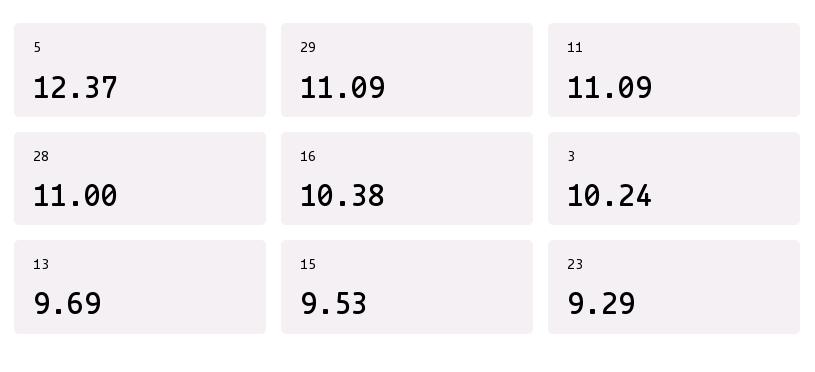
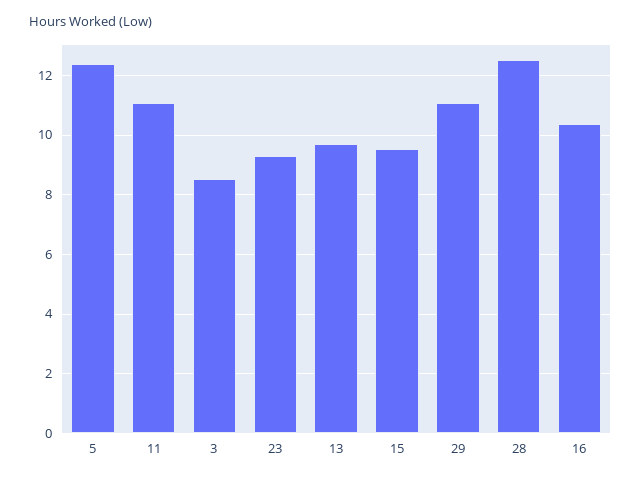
  {
    "5": 12.37,
    "29": 11.09,
    "11": 11.09,
-   "28": 11,
+   "28": 12.5,
    "16": 10.38,
-   "3": 10.24,
+   "3": 8.5,
    "13": 9.69,
    "15": 9.53,
    "23": 9.29
  }

